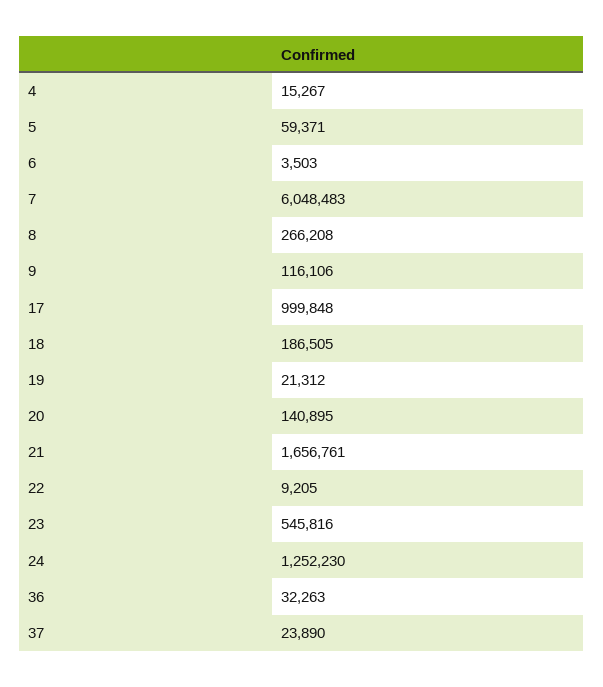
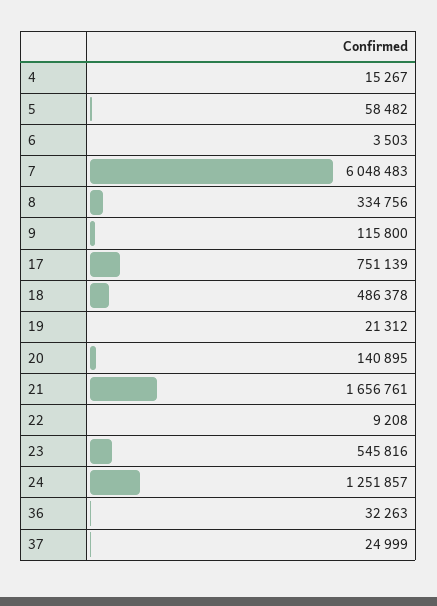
  {
    "4": 15267,
-   "5": 59371,
+   "5": 58482,
    "6": 3503,
    "7": 6048483,
-   "8": 266208,
+   "8": 334756,
-   "9": 116106,
+   "9": 115800,
-   "17": 999848,
+   "17": 751139,
-   "18": 186505,
+   "18": 486378,
    "19": 21312,
    "20": 140895,
    "21": 1656761,
-   "22": 9205,
+   "22": 9208,
    "23": 545816,
-   "24": 1252230,
+   "24": 1251857,
    "36": 32263,
-   "37": 23890
+   "37": 24999
  }

